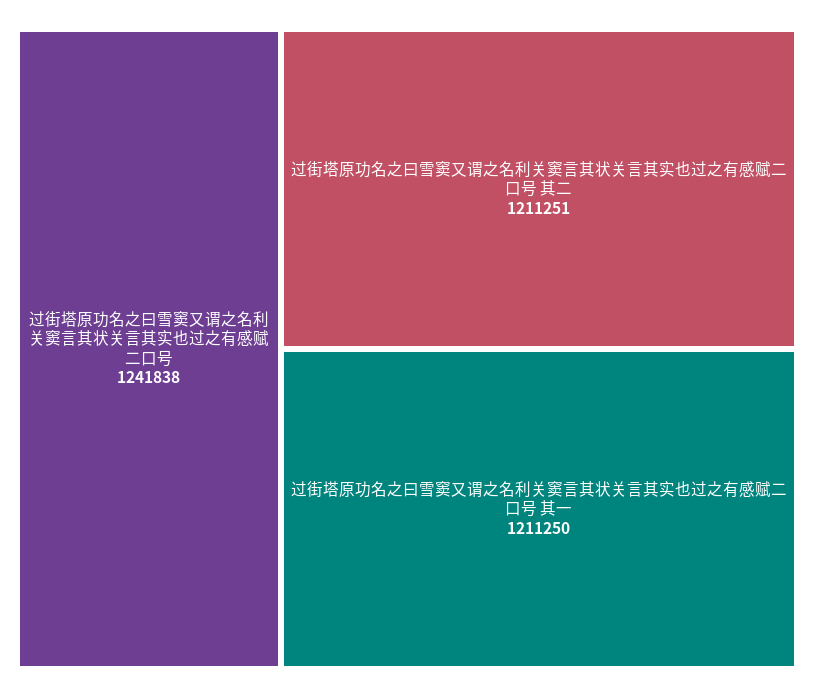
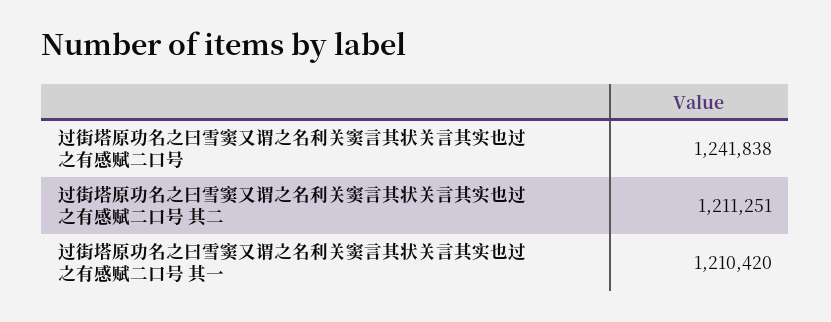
  {
    "过街塔原功名之曰雪窦又谓之名利关窦言其状关言其实也过之有感赋二口号": 1241838,
    "过街塔原功名之曰雪窦又谓之名利关窦言其状关言其实也过之有感赋二口号 其二": 1211251,
-   "过街塔原功名之曰雪窦又谓之名利关窦言其状关言其实也过之有感赋二口号 其一": 1211250
+   "过街塔原功名之曰雪窦又谓之名利关窦言其状关言其实也过之有感赋二口号 其一": 1210420
  }

